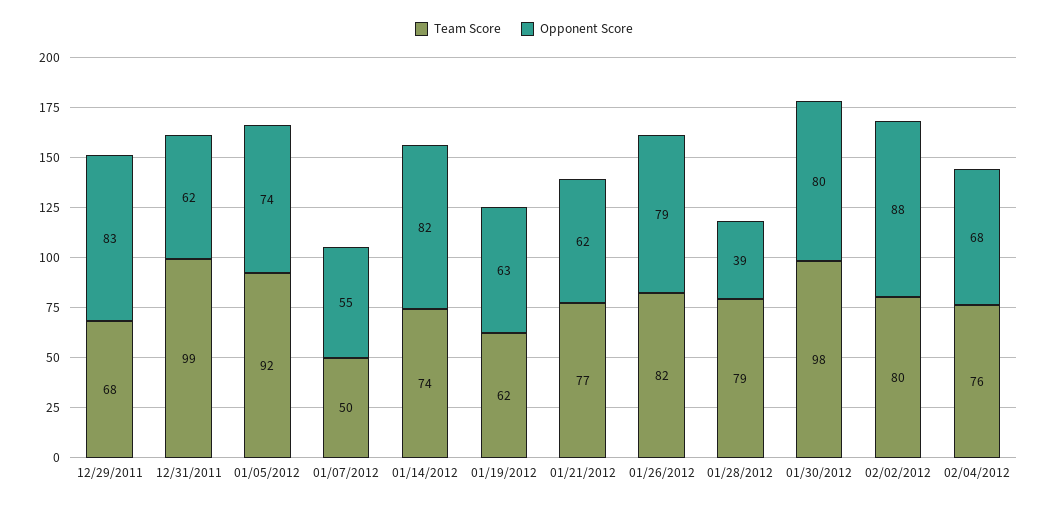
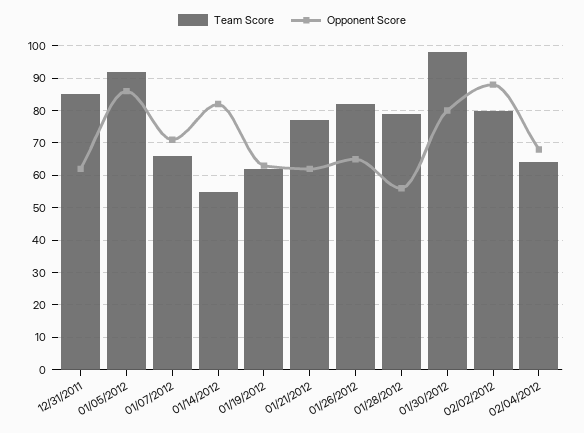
  {
    "Team Score": {
-     "12/29/2011": 68,
-     "12/31/2011": 99,
+     "12/31/2011": 85,
      "01/05/2012": 92,
-     "01/07/2012": 50,
+     "01/07/2012": 65,
-     "01/14/2012": 74,
+     "01/14/2012": 55,
      "01/19/2012": 62,
      "01/21/2012": 77,
      "01/26/2012": 82,
      "01/28/2012": 79,
      "01/30/2012": 98,
      "02/02/2012": 80,
-     "02/04/2012": 76
+     "02/04/2012": 65
    },
    "Opponent Score": {
-     "12/29/2011": 83,
      "12/31/2011": 62,
-     "01/05/2012": 74,
+     "01/05/2012": 85,
-     "01/07/2012": 55,
+     "01/07/2012": 70,
      "01/14/2012": 82,
      "01/19/2012": 63,
      "01/21/2012": 62,
-     "01/26/2012": 79,
+     "01/26/2012": 65,
-     "01/28/2012": 39,
+     "01/28/2012": 55,
      "01/30/2012": 80,
      "02/02/2012": 88,
      "02/04/2012": 68
    }
  }

